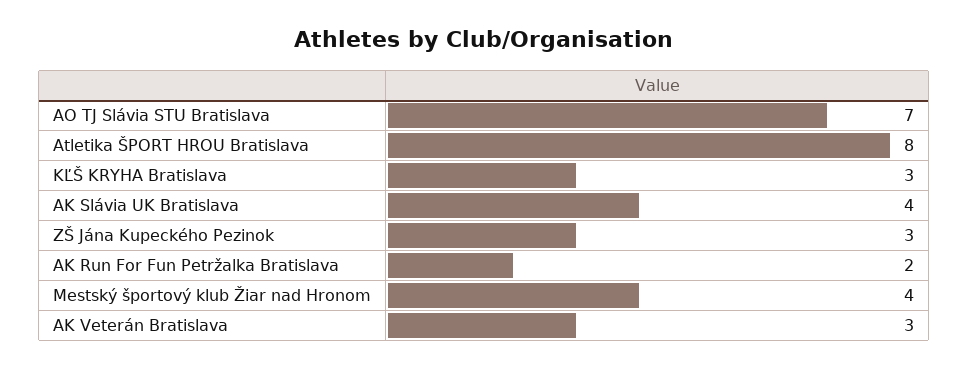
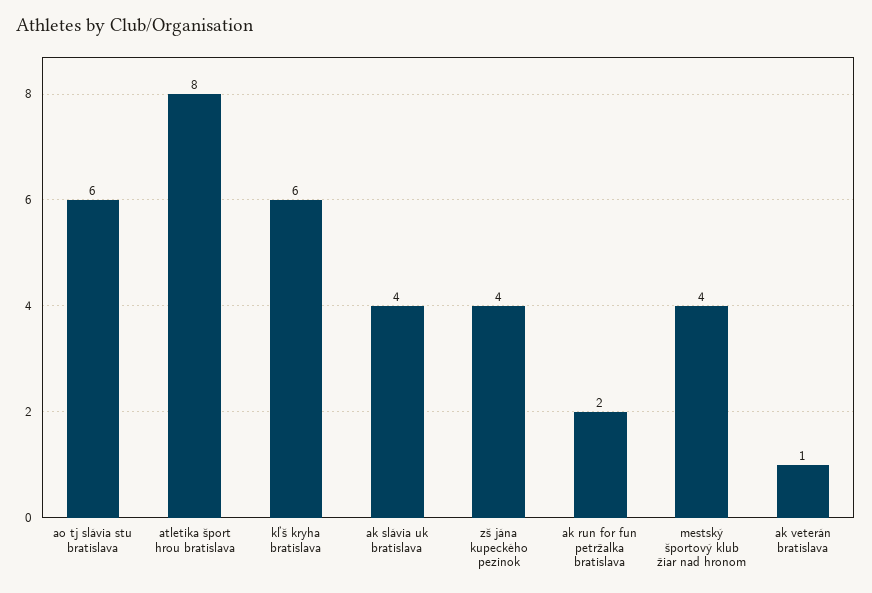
  {
-   "AO TJ Slávia STU Bratislava": 7,
+   "AO TJ Slávia STU Bratislava": 6,
    "Atletika ŠPORT HROU Bratislava": 8,
-   "KĽŠ KRYHA Bratislava": 3,
+   "KĽŠ KRYHA Bratislava": 6,
    "AK Slávia UK Bratislava": 4,
-   "ZŠ Jána Kupeckého Pezinok": 3,
+   "ZŠ Jána Kupeckého Pezinok": 4,
    "AK Run For Fun Petržalka Bratislava": 2,
    "Mestský športový klub Žiar nad Hronom": 4,
-   "AK Veterán Bratislava": 3
+   "AK Veterán Bratislava": 1
  }

